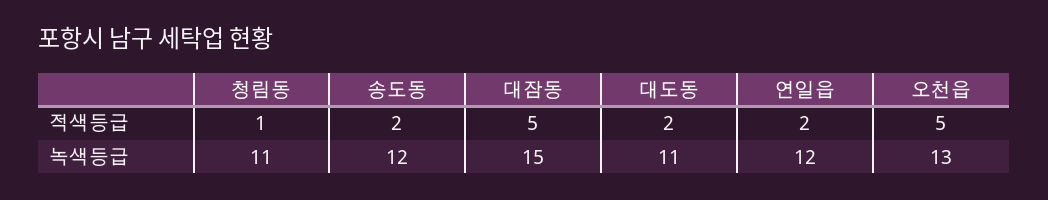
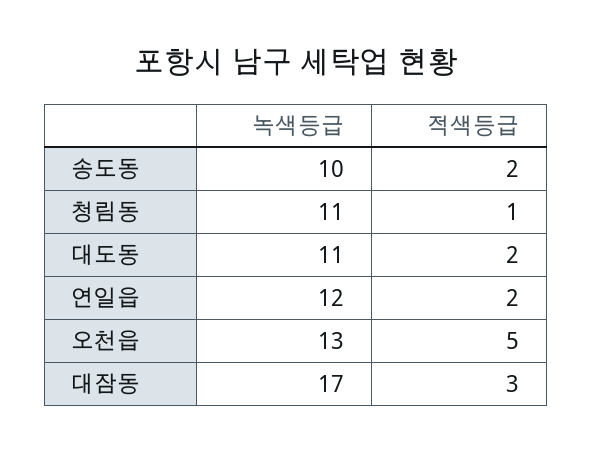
  {
    "청림동": {
      "적색등급": 1,
      "녹색등급": 11
    },
    "송도동": {
      "적색등급": 2,
-     "녹색등급": 12
+     "녹색등급": 10
    },
    "대잠동": {
-     "적색등급": 5,
+     "적색등급": 3,
-     "녹색등급": 15
+     "녹색등급": 17
    },
    "대도동": {
      "적색등급": 2,
      "녹색등급": 11
    },
    "연일읍": {
      "적색등급": 2,
      "녹색등급": 12
    },
    "오천읍": {
      "적색등급": 5,
      "녹색등급": 13
    }
  }

